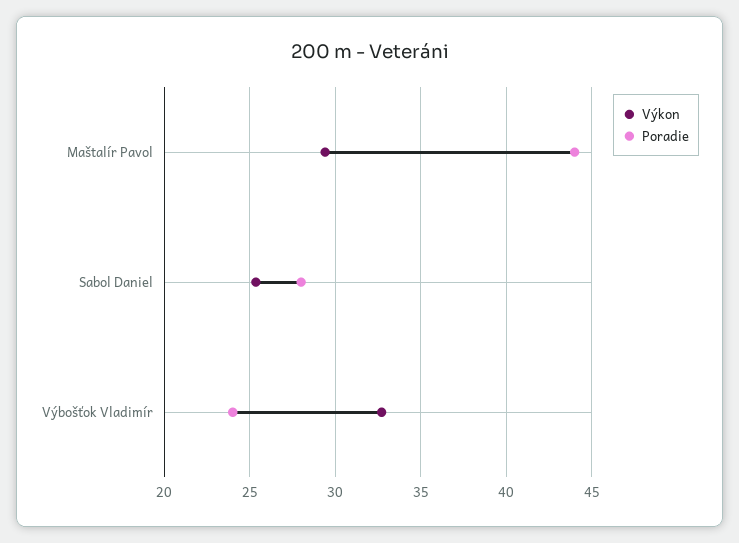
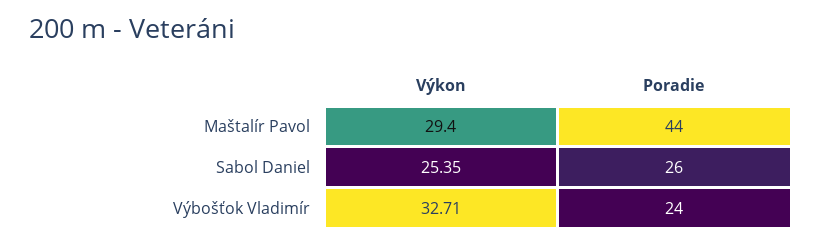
  {
    "Výkon": {
      "Maštalír Pavol": 29.4,
      "Sabol Daniel": 25.35,
      "Výbošťok Vladimír": 32.71
    },
    "Poradie": {
      "Maštalír Pavol": 44,
-     "Sabol Daniel": 28,
+     "Sabol Daniel": 26,
      "Výbošťok Vladimír": 24
    }
  }

